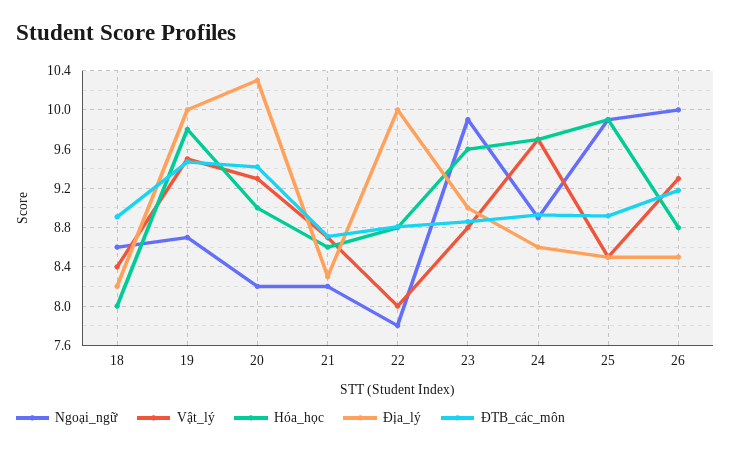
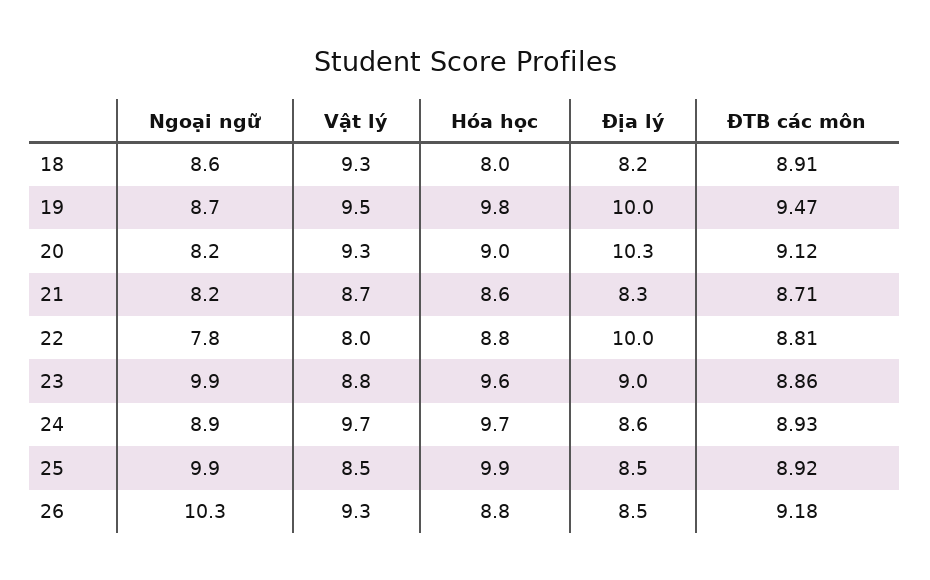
  {
    "Ngoại_ngữ": {
      "18": 8.6,
      "19": 8.7,
      "20": 8.2,
      "21": 8.2,
      "22": 7.8,
      "23": 9.9,
      "24": 8.9,
      "25": 9.9,
-     "26": 10
+     "26": 10.3
    },
    "Vật_lý": {
-     "18": 8.4,
+     "18": 9.3,
      "19": 9.5,
      "20": 9.3,
      "21": 8.7,
      "22": 8,
      "23": 8.8,
      "24": 9.7,
      "25": 8.5,
      "26": 9.3
    },
    "Hóa_học": {
      "18": 8,
      "19": 9.8,
      "20": 9,
      "21": 8.6,
      "22": 8.8,
      "23": 9.6,
      "24": 9.7,
      "25": 9.9,
      "26": 8.8
    },
    "Địa_lý": {
      "18": 8.2,
      "19": 10,
      "20": 10.3,
      "21": 8.3,
      "22": 10,
      "23": 9,
      "24": 8.6,
      "25": 8.5,
      "26": 8.5
    },
    "ĐTB_các_môn": {
      "18": 8.91,
      "19": 9.47,
-     "20": 9.4,
+     "20": 9.12,
      "21": 8.71,
      "22": 8.81,
      "23": 8.86,
      "24": 8.93,
      "25": 8.92,
      "26": 9.18
    }
  }

